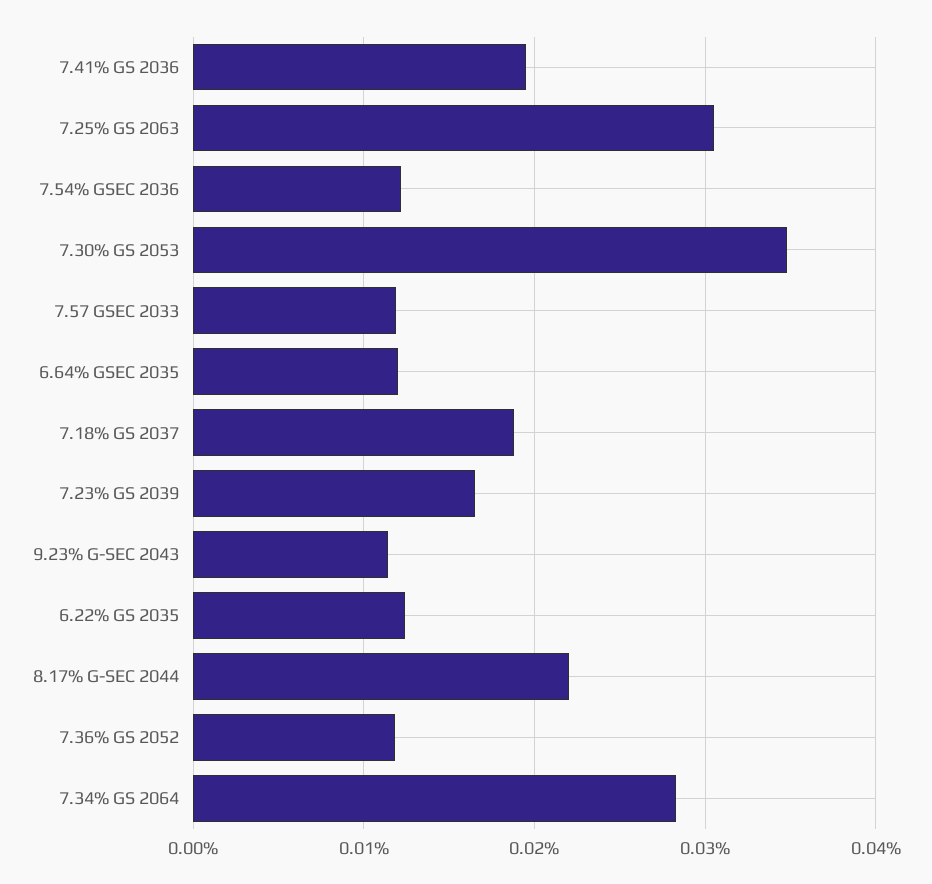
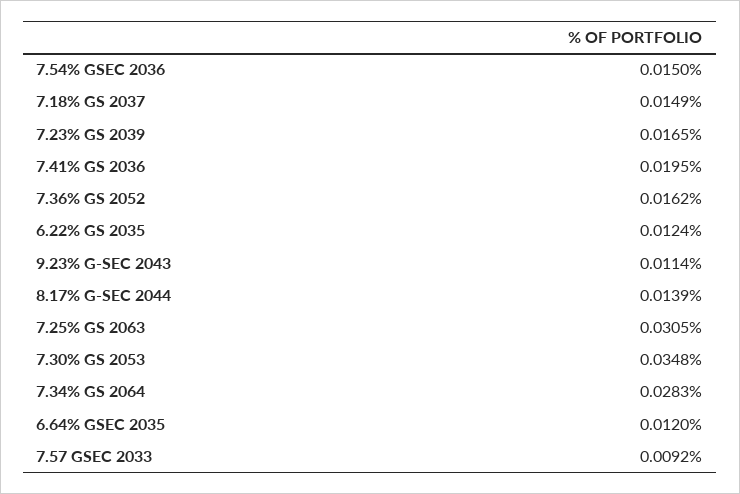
  {
    "7.41% GS 2036": 0.0195,
    "7.25% GS 2063": 0.0305,
-   "7.54% GSEC 2036": 0.012,
+   "7.54% GSEC 2036": 0.015,
    "7.30% GS 2053": 0.0348,
-   "7.57 GSEC 2033": 0.012,
+   "7.57 GSEC 2033": 0.0092,
    "6.64% GSEC 2035": 0.012,
-   "7.18% GS 2037": 0.019,
+   "7.18% GS 2037": 0.0149,
    "7.23% GS 2039": 0.0165,
    "9.23% G-SEC 2043": 0.0114,
    "6.22% GS 2035": 0.0124,
-   "8.17% G-SEC 2044": 0.022,
+   "8.17% G-SEC 2044": 0.0139,
-   "7.36% GS 2052": 0.012,
+   "7.36% GS 2052": 0.0162,
    "7.34% GS 2064": 0.0283
  }

